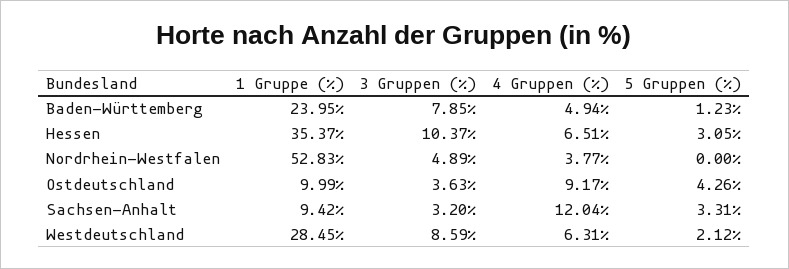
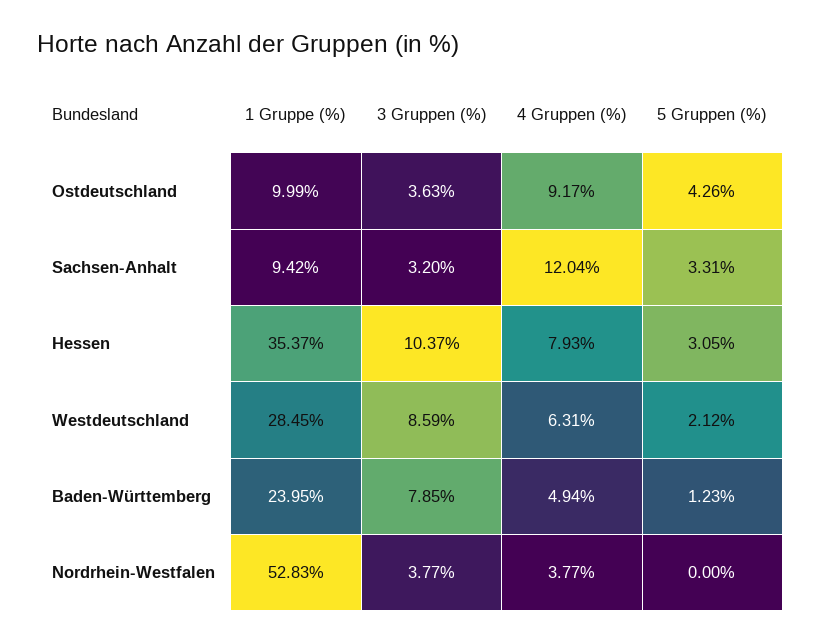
  {
    "1 Gruppe (%)": {
      "Baden-Württemberg": 23.95,
      "Hessen": 35.37,
      "Nordrhein-Westfalen": 52.83,
      "Ostdeutschland": 9.99,
      "Sachsen-Anhalt": 9.42,
      "Westdeutschland": 28.45
    },
    "3 Gruppen (%)": {
      "Baden-Württemberg": 7.85,
      "Hessen": 10.37,
-     "Nordrhein-Westfalen": 4.89,
+     "Nordrhein-Westfalen": 3.77,
      "Ostdeutschland": 3.63,
      "Sachsen-Anhalt": 3.2,
      "Westdeutschland": 8.59
    },
    "4 Gruppen (%)": {
      "Baden-Württemberg": 4.94,
-     "Hessen": 6.51,
+     "Hessen": 7.93,
      "Nordrhein-Westfalen": 3.77,
      "Ostdeutschland": 9.17,
      "Sachsen-Anhalt": 12.04,
      "Westdeutschland": 6.31
    },
    "5 Gruppen (%)": {
      "Baden-Württemberg": 1.23,
      "Hessen": 3.05,
      "Nordrhein-Westfalen": 0,
      "Ostdeutschland": 4.26,
      "Sachsen-Anhalt": 3.31,
      "Westdeutschland": 2.12
    }
  }

